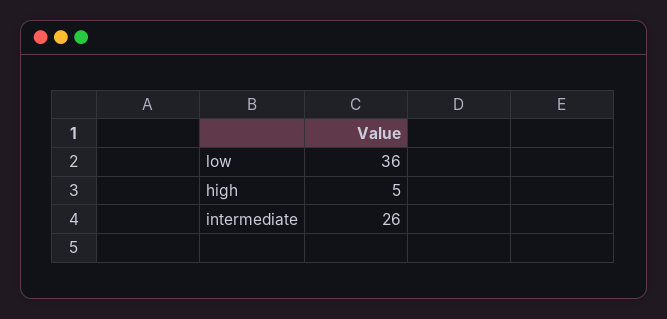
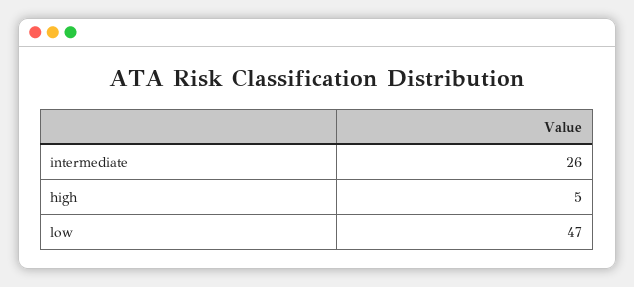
  {
-   "low": 36,
+   "low": 47,
    "high": 5,
    "intermediate": 26
  }

